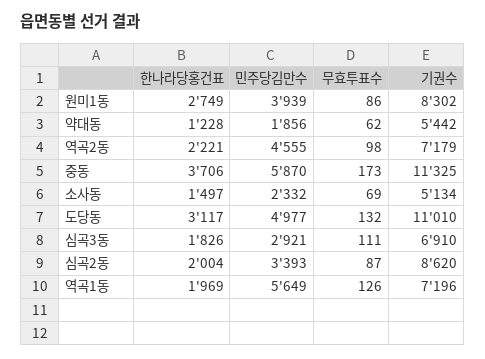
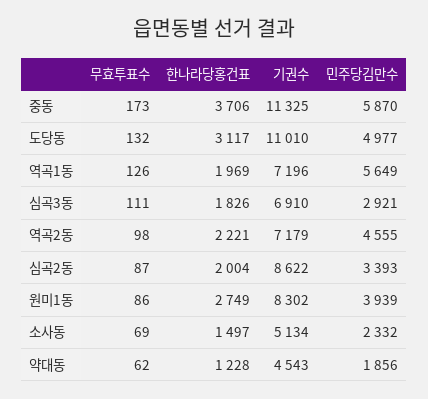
  {
    "한나라당홍건표": {
      "원미1동": 2749,
      "약대동": 1228,
      "역곡2동": 2221,
      "중동": 3706,
      "소사동": 1497,
      "도당동": 3117,
      "심곡3동": 1826,
      "심곡2동": 2004,
      "역곡1동": 1969
    },
    "민주당김만수": {
      "원미1동": 3939,
      "약대동": 1856,
      "역곡2동": 4555,
      "중동": 5870,
      "소사동": 2332,
      "도당동": 4977,
      "심곡3동": 2921,
      "심곡2동": 3393,
      "역곡1동": 5649
    },
    "무효투표수": {
      "원미1동": 86,
      "약대동": 62,
      "역곡2동": 98,
      "중동": 173,
      "소사동": 69,
      "도당동": 132,
      "심곡3동": 111,
      "심곡2동": 87,
      "역곡1동": 126
    },
    "기권수": {
      "원미1동": 8302,
-     "약대동": 5442,
+     "약대동": 4543,
      "역곡2동": 7179,
      "중동": 11325,
      "소사동": 5134,
      "도당동": 11010,
      "심곡3동": 6910,
-     "심곡2동": 8620,
+     "심곡2동": 8622,
      "역곡1동": 7196
    }
  }

